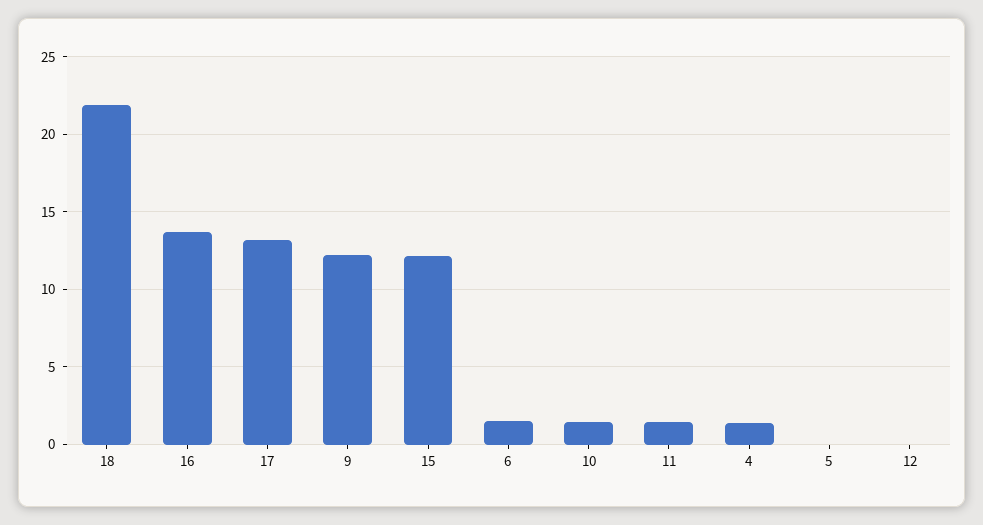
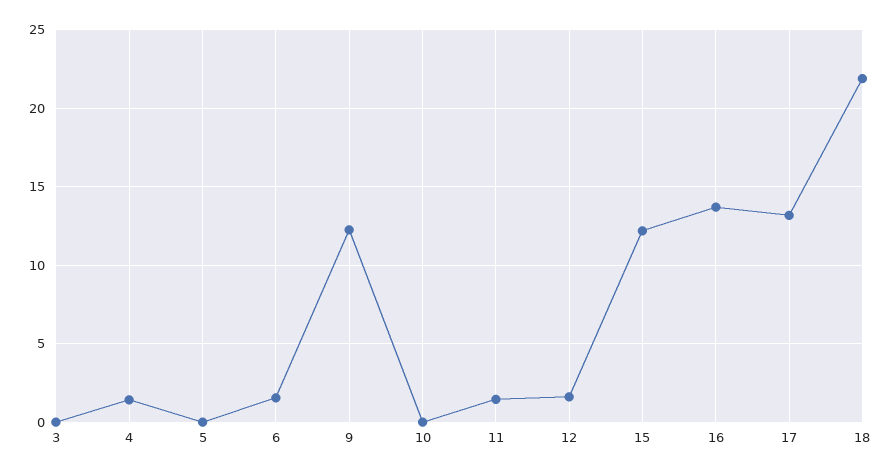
  {
    "18": 22,
    "16": 13.5,
    "17": 13,
    "9": 12,
    "15": 12,
    "6": 1.5,
-   "10": 1.5,
+   "10": 0,
    "11": 1.5,
    "4": 1.5,
    "5": 0,
-   "12": 0
+   "12": 1.5,
+   "3": 0
  }

